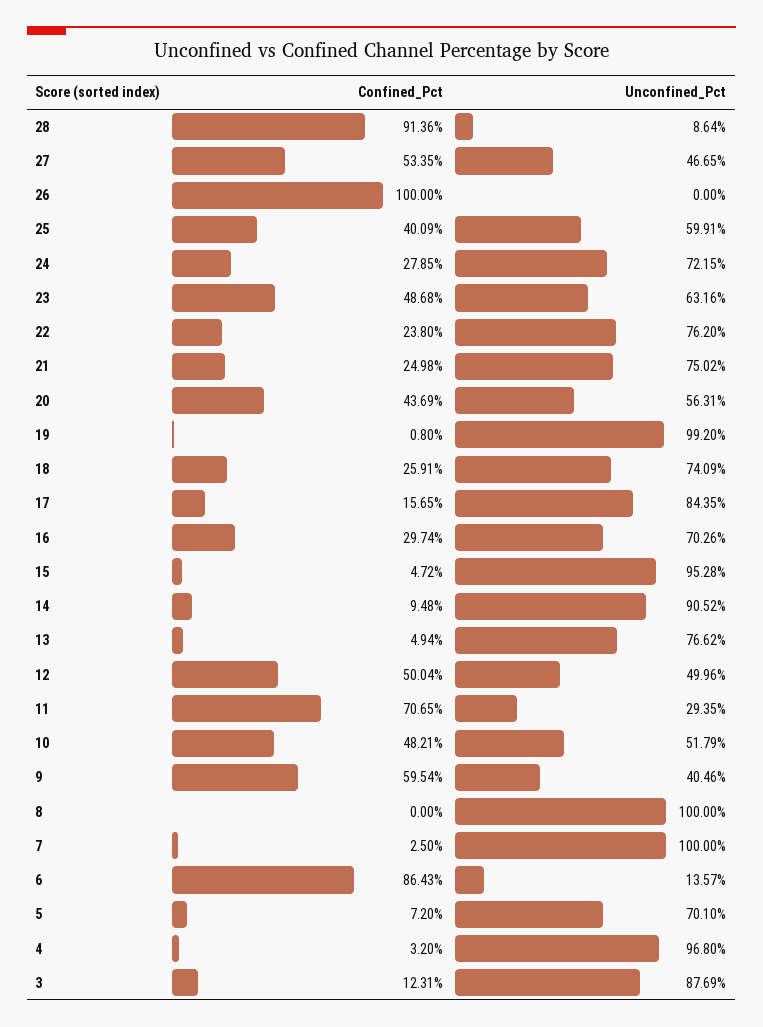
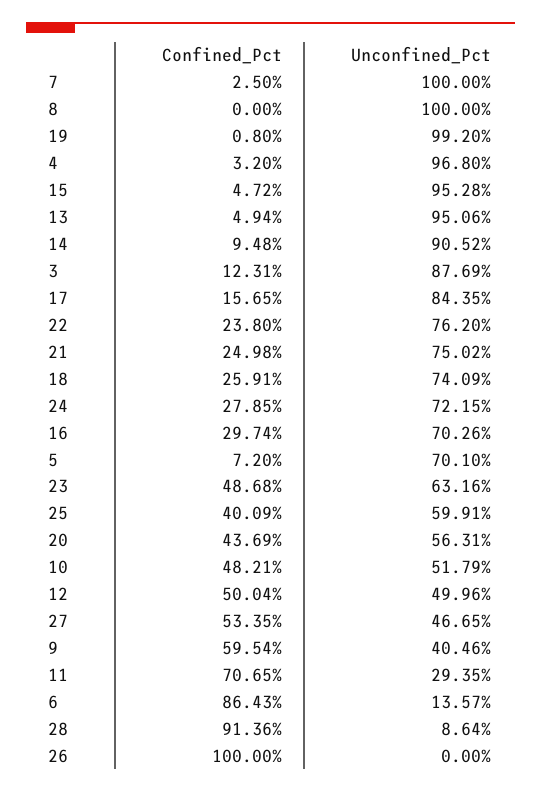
  {
    "Confined_Pct": {
      "28": 91.36,
      "27": 53.35,
      "26": 100,
      "25": 40.09,
      "24": 27.85,
      "23": 48.68,
      "22": 23.8,
      "21": 24.98,
      "20": 43.69,
      "19": 0.8,
      "18": 25.91,
      "17": 15.65,
      "16": 29.74,
      "15": 4.72,
      "14": 9.48,
      "13": 4.94,
      "12": 50.04,
      "11": 70.65,
      "10": 48.21,
      "9": 59.54,
      "8": 0,
      "7": 2.5,
      "6": 86.43,
      "5": 7.2,
      "4": 3.2,
      "3": 12.31
    },
    "Unconfined_Pct": {
      "28": 8.64,
      "27": 46.65,
      "26": 0,
      "25": 59.91,
      "24": 72.15,
      "23": 63.16,
      "22": 76.2,
      "21": 75.02,
      "20": 56.31,
      "19": 99.2,
      "18": 74.09,
      "17": 84.35,
      "16": 70.26,
      "15": 95.28,
      "14": 90.52,
-     "13": 76.62,
+     "13": 95.06,
      "12": 49.96,
      "11": 29.35,
      "10": 51.79,
      "9": 40.46,
      "8": 100,
      "7": 100,
      "6": 13.57,
      "5": 70.1,
      "4": 96.8,
      "3": 87.69
    }
  }

